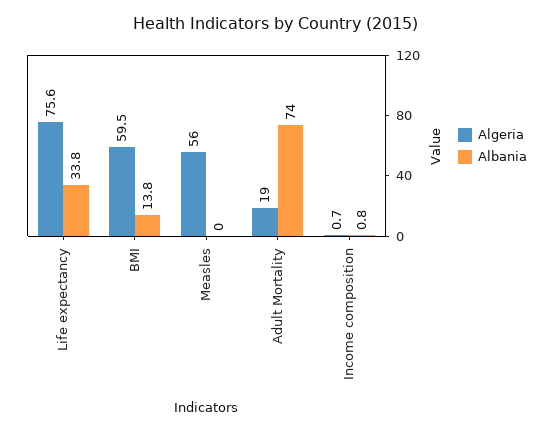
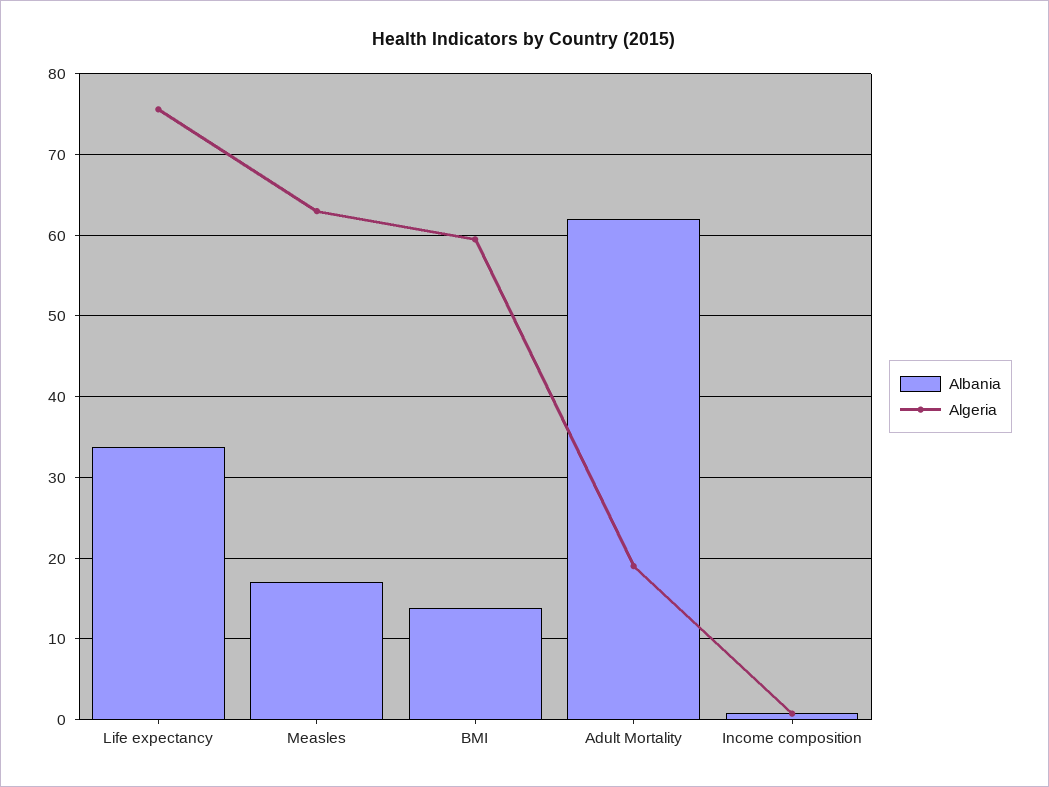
  {
    "Algeria": {
      "Life expectancy": 75.6,
      "BMI": 59.5,
-     "Measles": 56,
+     "Measles": 63,
      "Adult Mortality": 19,
      "Income composition": 0.7
    },
    "Albania": {
      "Life expectancy": 33.8,
      "BMI": 13.8,
-     "Measles": 0,
+     "Measles": 17,
-     "Adult Mortality": 74,
+     "Adult Mortality": 62,
      "Income composition": 0.8
    }
  }

